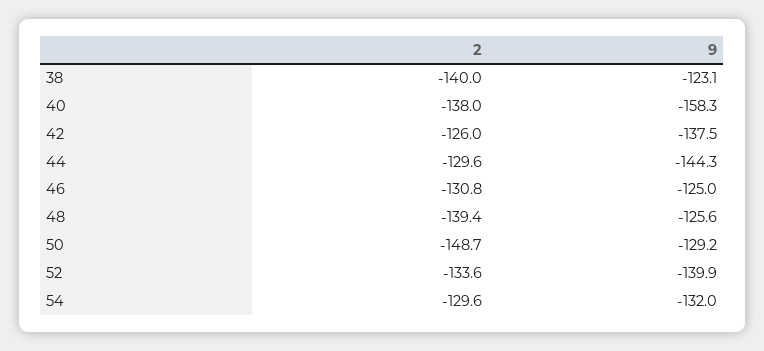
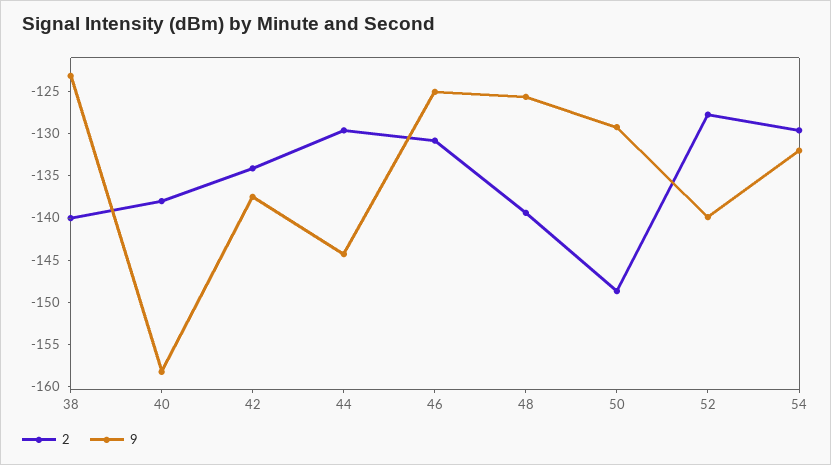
  {
    "2": {
      "38": -140,
      "40": -138,
-     "42": -126,
+     "42": -134,
      "44": -129.6,
      "46": -130.8,
      "48": -139.4,
      "50": -148.7,
-     "52": -133.6,
+     "52": -128,
      "54": -129.6
    },
    "9": {
      "38": -123.1,
      "40": -158.3,
      "42": -137.5,
      "44": -144.3,
      "46": -125,
      "48": -125.6,
      "50": -129.2,
      "52": -139.9,
      "54": -132
    }
  }

